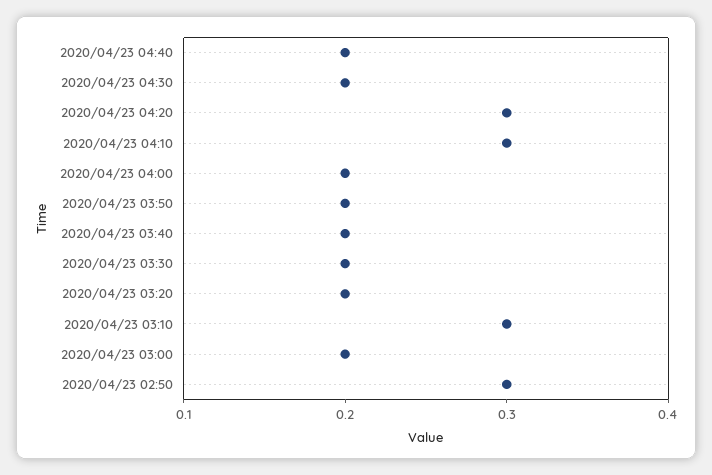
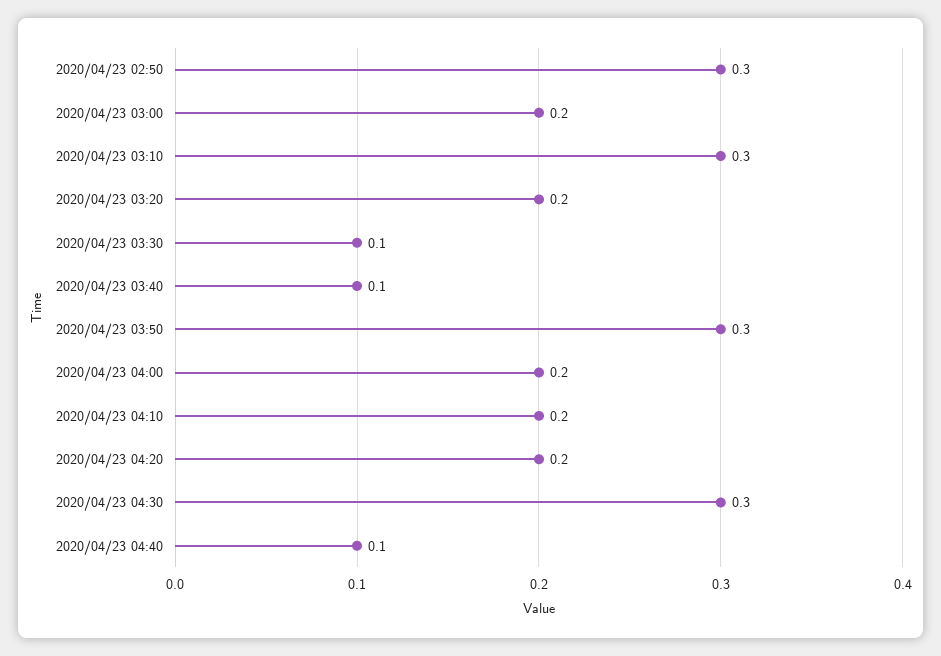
  {
-   "2020/04/23 04:40": 0.2,
+   "2020/04/23 04:40": 0.1,
-   "2020/04/23 04:30": 0.2,
+   "2020/04/23 04:30": 0.3,
-   "2020/04/23 04:20": 0.3,
+   "2020/04/23 04:20": 0.2,
-   "2020/04/23 04:10": 0.3,
+   "2020/04/23 04:10": 0.2,
    "2020/04/23 04:00": 0.2,
-   "2020/04/23 03:50": 0.2,
+   "2020/04/23 03:50": 0.3,
-   "2020/04/23 03:40": 0.2,
+   "2020/04/23 03:40": 0.1,
-   "2020/04/23 03:30": 0.2,
+   "2020/04/23 03:30": 0.1,
    "2020/04/23 03:20": 0.2,
    "2020/04/23 03:10": 0.3,
    "2020/04/23 03:00": 0.2,
    "2020/04/23 02:50": 0.3
  }

